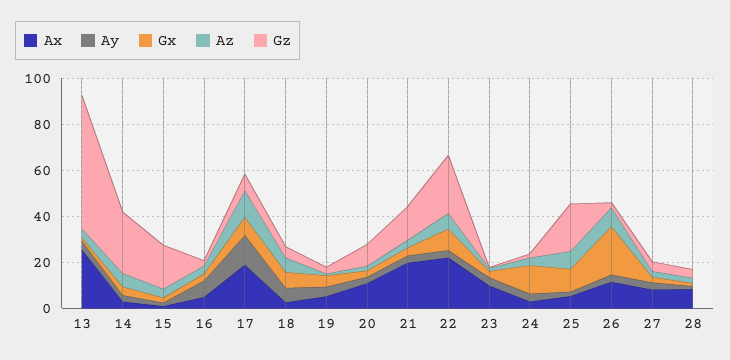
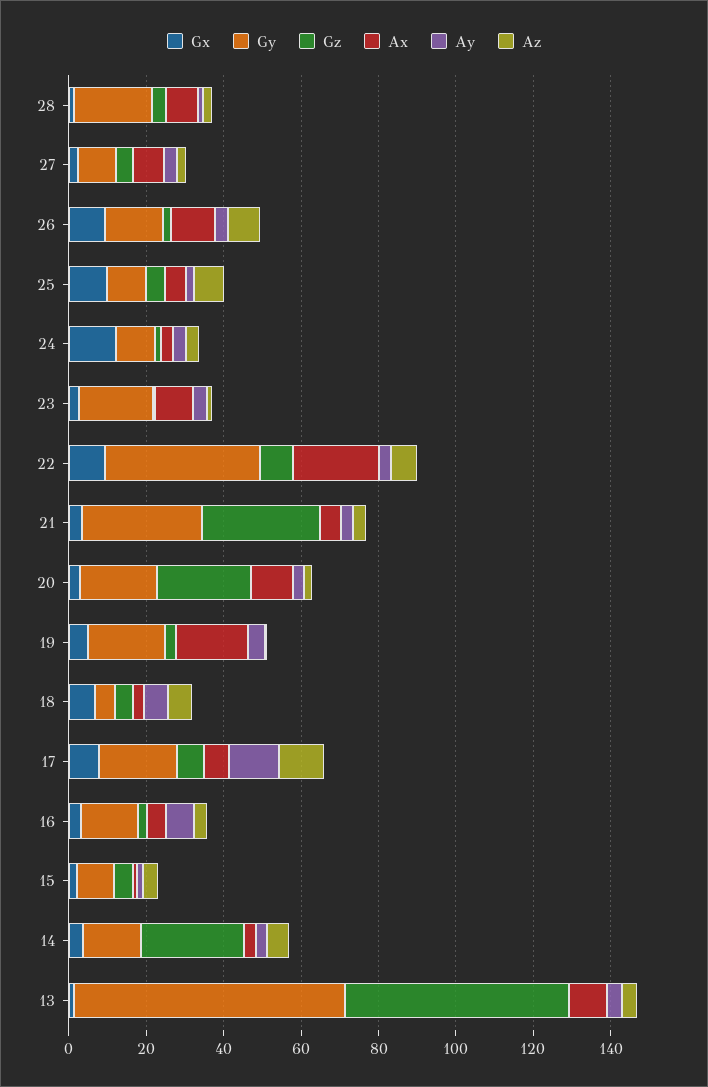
  {
    "Ax": {
-     "13": 25,
+     "13": 10,
      "14": 5,
      "15": 0,
      "16": 5,
-     "17": 20,
+     "17": 5,
      "18": 5,
-     "19": 5,
+     "19": 20,
      "20": 10,
-     "21": 20,
+     "21": 5,
      "22": 20,
      "23": 10,
      "24": 5,
      "25": 5,
      "26": 10,
      "27": 10,
      "28": 10
    },
    "Ay": {
      "13": 5,
      "14": 5,
      "15": 0,
      "16": 5,
      "17": 15,
      "18": 5,
      "19": 5,
      "20": 5,
      "21": 5,
      "22": 5,
      "23": 5,
      "24": 5,
      "25": 0,
      "26": 5,
      "27": 5,
      "28": 0
    },
    "Gx": {
      "13": 0,
      "14": 5,
      "15": 0,
      "16": 5,
      "17": 10,
      "18": 5,
      "19": 5,
      "20": 5,
      "21": 5,
      "22": 10,
      "23": 5,
      "24": 10,
      "25": 10,
-     "26": 20,
+     "26": 10,
      "27": 0,
      "28": 0
    },
    "Az": {
      "13": 5,
      "14": 5,
      "15": 5,
      "16": 5,
      "17": 10,
      "18": 5,
      "19": 0,
      "20": 0,
      "21": 5,
      "22": 5,
      "23": 0,
      "24": 5,
      "25": 10,
      "26": 10,
      "27": 5,
      "28": 0
    },
    "Gz": {
      "13": 60,
      "14": 25,
-     "15": 20,
+     "15": 5,
      "16": 0,
      "17": 5,
      "18": 5,
      "19": 5,
-     "20": 10,
+     "20": 25,
-     "21": 15,
+     "21": 30,
-     "22": 25,
+     "22": 10,
      "23": 0,
      "24": 0,
-     "25": 20,
+     "25": 5,
      "26": 0,
      "27": 5,
      "28": 5
-   }
+   },
+   "Gy": {
+     "28": 20,
+     "27": 10,
+     "26": 15,
+     "25": 10,
+     "24": 10,
+     "23": 20,
+     "22": 40,
+     "21": 30,
+     "20": 20,
+     "19": 20,
+     "18": 5,
+     "17": 20,
+     "16": 15,
+     "15": 10,
+     "14": 15,
+     "13": 70
+   }
  }

